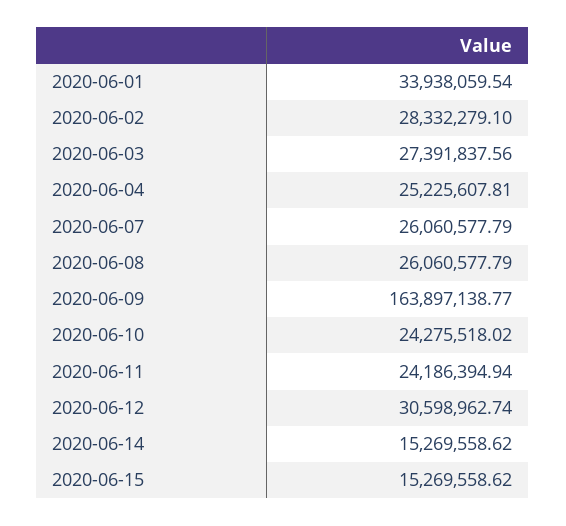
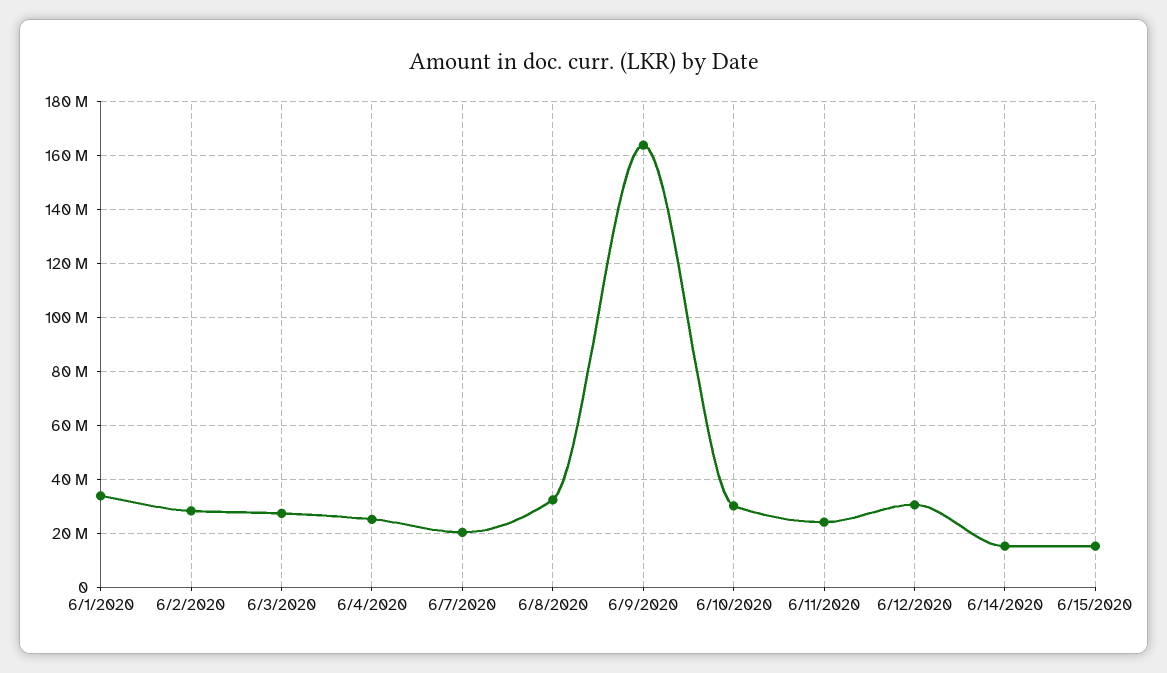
  {
    "2020-06-01": 33938059.54,
    "2020-06-02": 28332279.1,
    "2020-06-03": 27391837.56,
    "2020-06-04": 25225607.81,
-   "2020-06-07": 26060577.79,
+   "2020-06-07": 20000000,
-   "2020-06-08": 26060577.79,
+   "2020-06-08": 32500000,
    "2020-06-09": 163897138.77,
-   "2020-06-10": 24275518.02,
+   "2020-06-10": 30000000,
    "2020-06-11": 24186394.94,
    "2020-06-12": 30598962.74,
    "2020-06-14": 15269558.62,
    "2020-06-15": 15269558.62
  }

